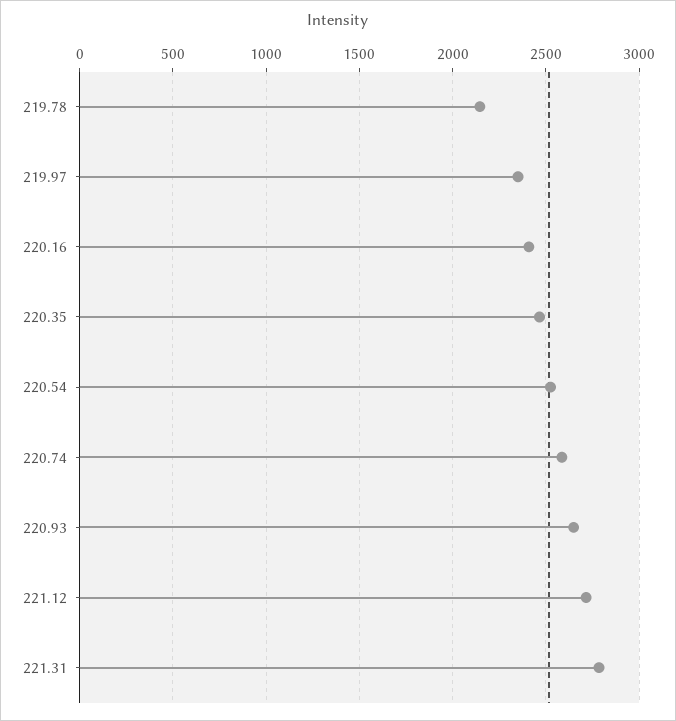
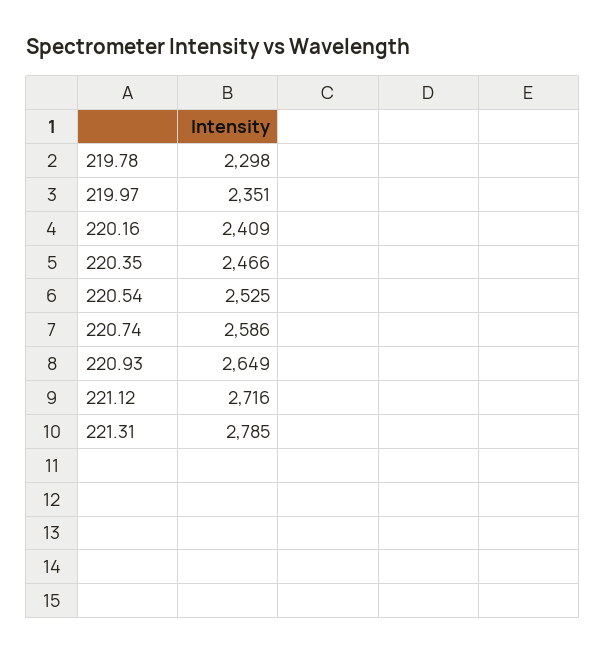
  {
-   "219.78": 2150,
+   "219.78": 2298,
    "219.97": 2351,
    "220.16": 2409,
    "220.35": 2466,
    "220.54": 2525,
    "220.74": 2586,
    "220.93": 2649,
    "221.12": 2716,
    "221.31": 2785
  }

